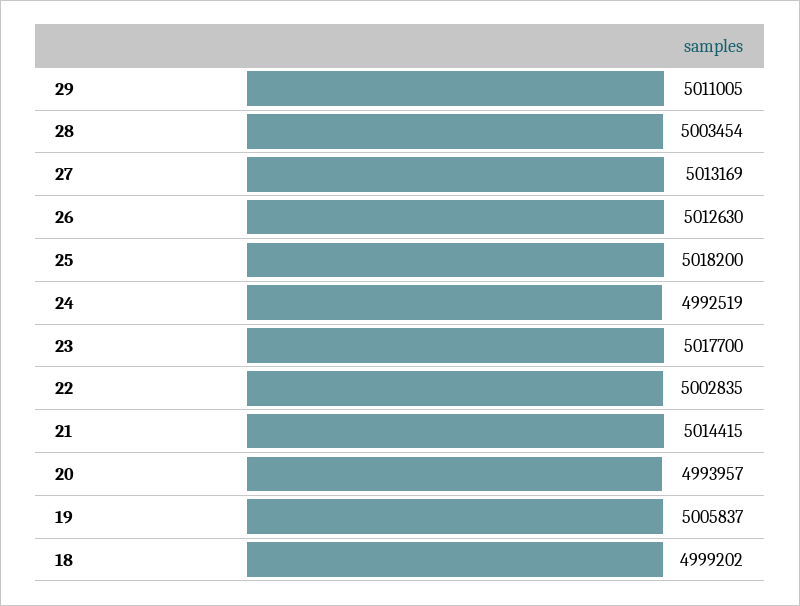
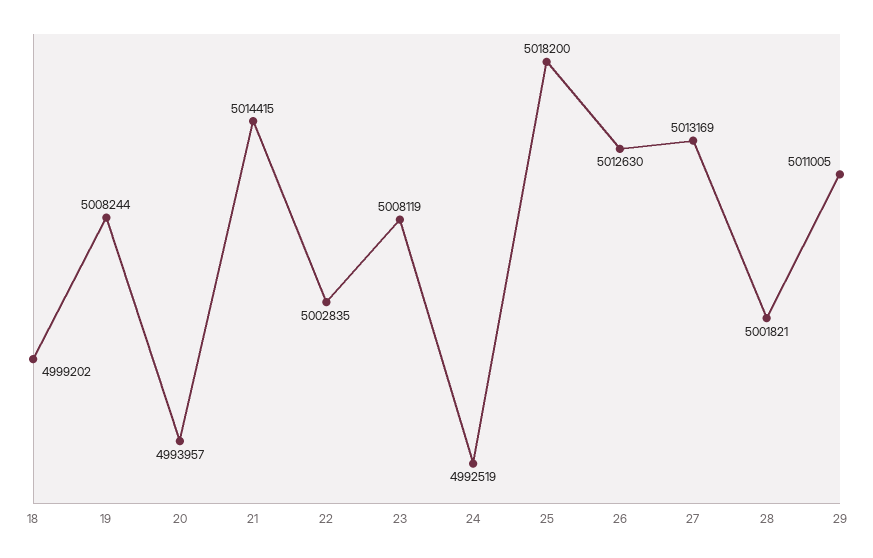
  {
    "29": 5011005,
-   "28": 5003454,
+   "28": 5001821,
    "27": 5013169,
    "26": 5012630,
    "25": 5018200,
    "24": 4992519,
-   "23": 5017700,
+   "23": 5008119,
    "22": 5002835,
    "21": 5014415,
    "20": 4993957,
-   "19": 5005837,
+   "19": 5008244,
    "18": 4999202
  }

